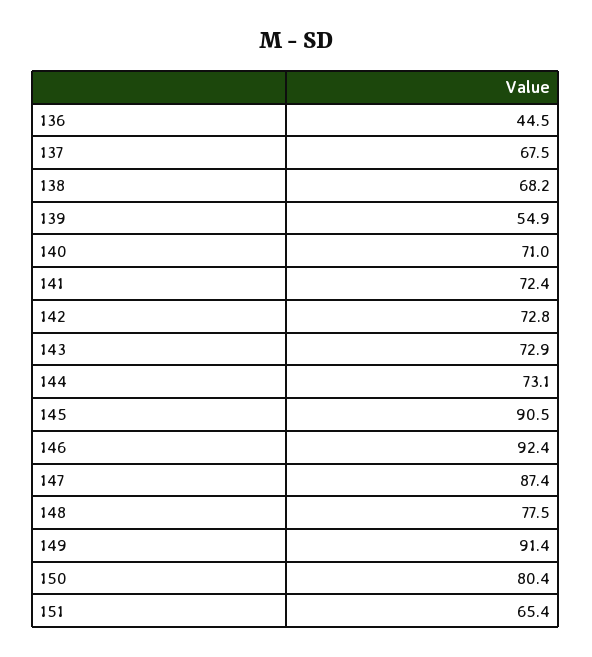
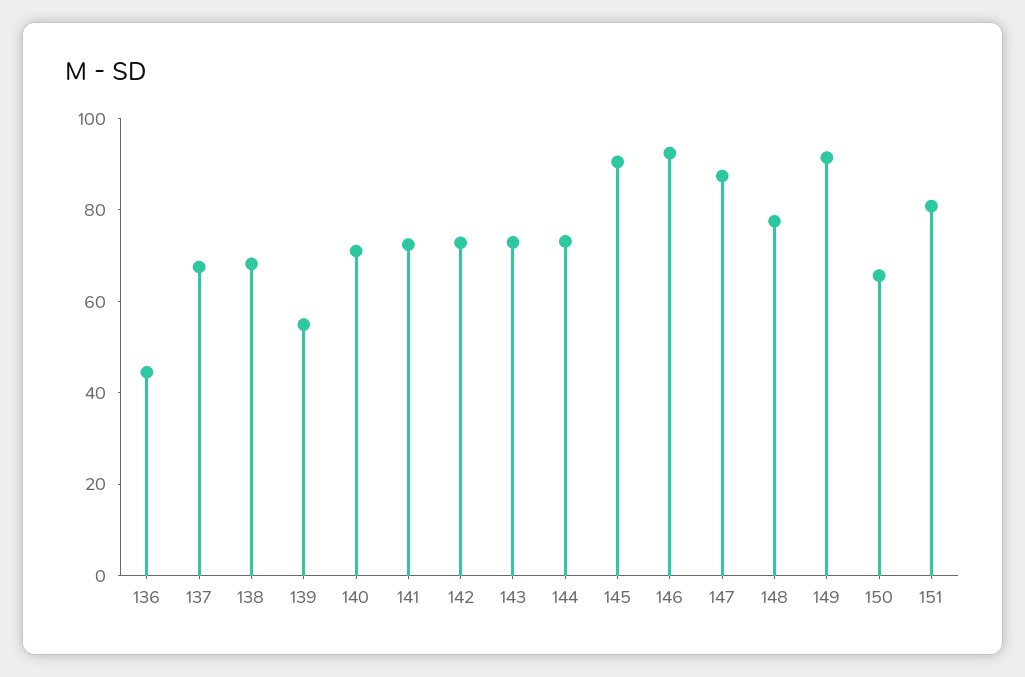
  {
    "136": 44.5,
    "137": 67.5,
    "138": 68.2,
    "139": 54.9,
    "140": 71,
    "141": 72.4,
    "142": 72.8,
    "143": 72.9,
    "144": 73.1,
    "145": 90.5,
    "146": 92.4,
    "147": 87.4,
    "148": 77.5,
    "149": 91.4,
-   "150": 80.4,
+   "150": 65,
-   "151": 65.4
+   "151": 80
  }

